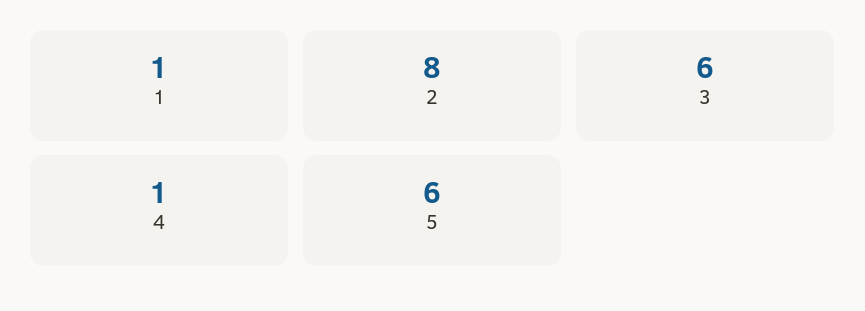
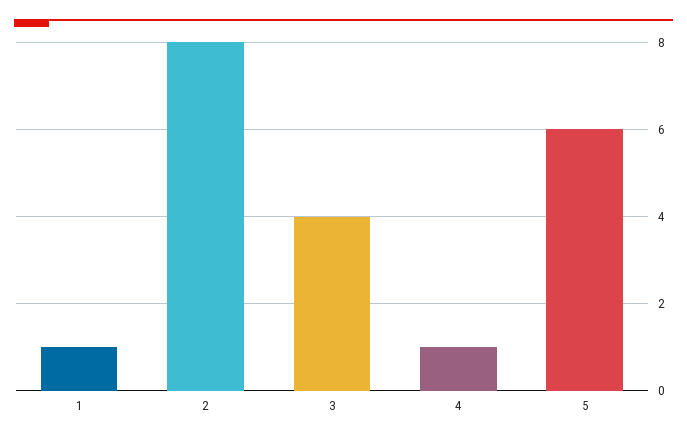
  {
    "1": 1,
    "2": 8,
-   "3": 6,
+   "3": 4,
    "4": 1,
    "5": 6
  }

